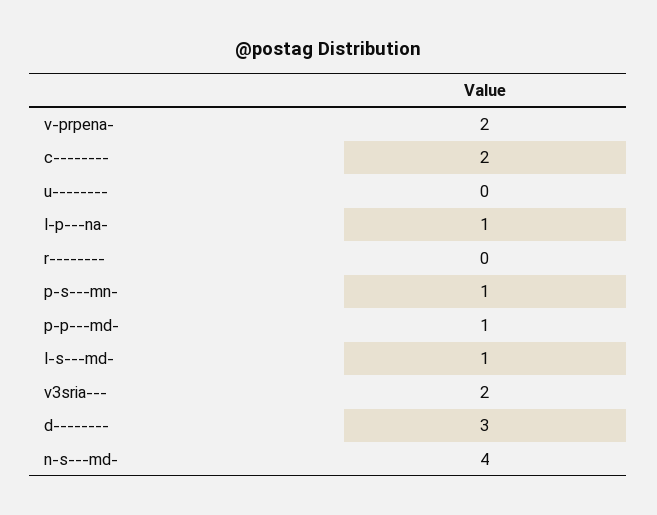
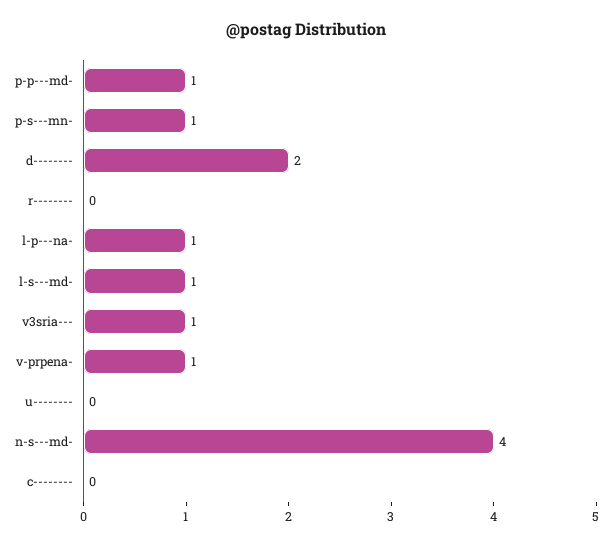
  {
-   "v-prpena-": 2,
+   "v-prpena-": 1,
-   "c--------": 2,
+   "c--------": 0,
    "u--------": 0,
    "l-p---na-": 1,
    "r--------": 0,
    "p-s---mn-": 1,
    "p-p---md-": 1,
    "l-s---md-": 1,
-   "v3sria---": 2,
+   "v3sria---": 1,
-   "d--------": 3,
+   "d--------": 2,
    "n-s---md-": 4
  }

